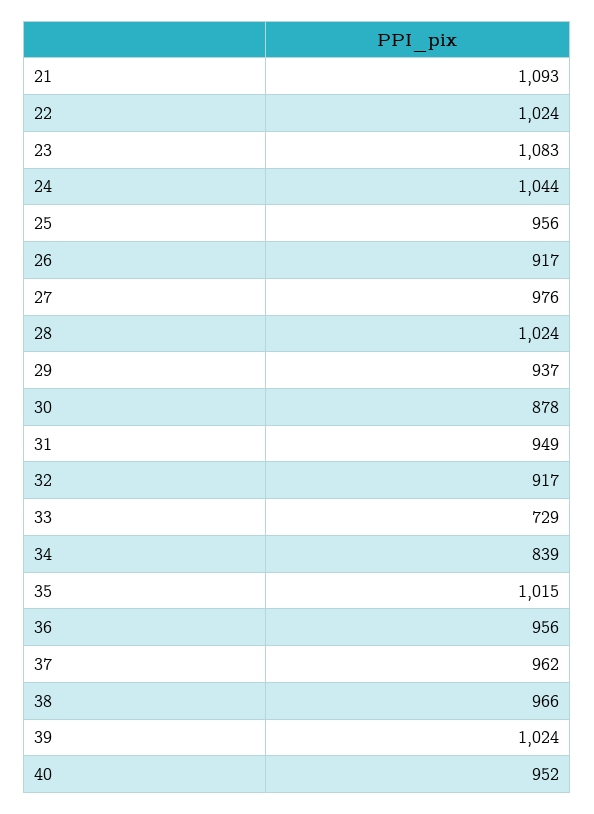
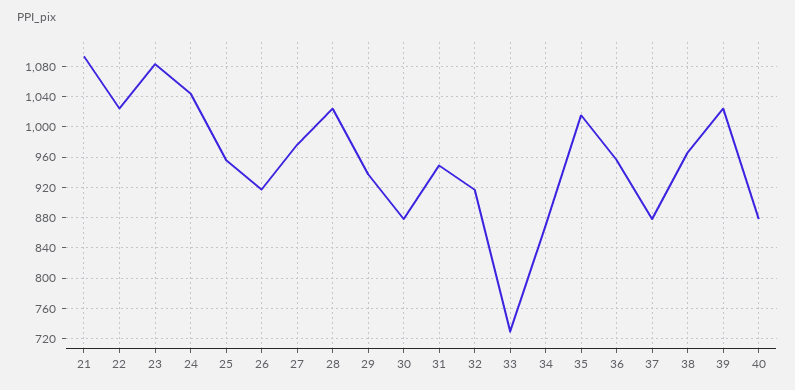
  {
    "21": 1093,
    "22": 1024,
    "23": 1083,
    "24": 1044,
    "25": 956,
    "26": 917,
    "27": 976,
    "28": 1024,
    "29": 937,
    "30": 878,
    "31": 949,
    "32": 917,
    "33": 729,
-   "34": 839,
+   "34": 870,
    "35": 1015,
    "36": 956,
-   "37": 962,
+   "37": 880,
    "38": 966,
    "39": 1024,
-   "40": 952
+   "40": 880
  }

